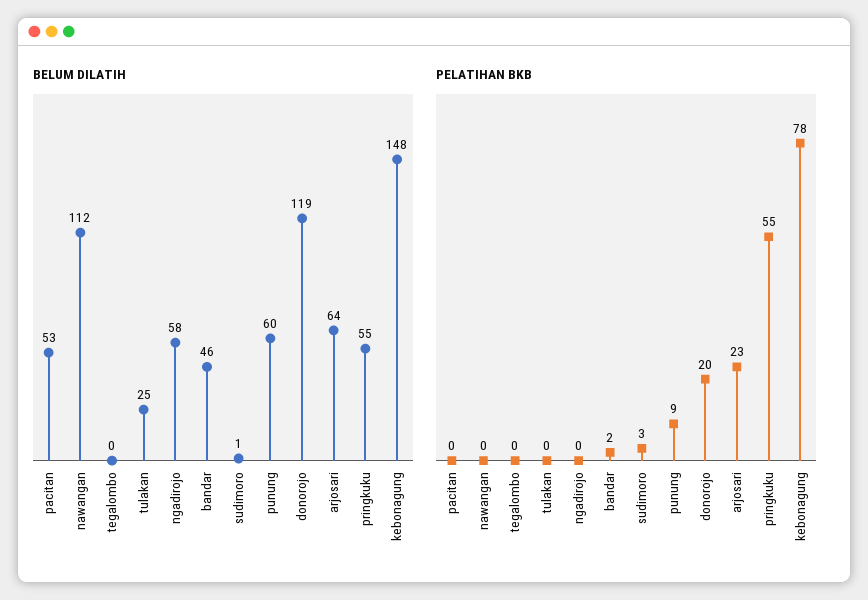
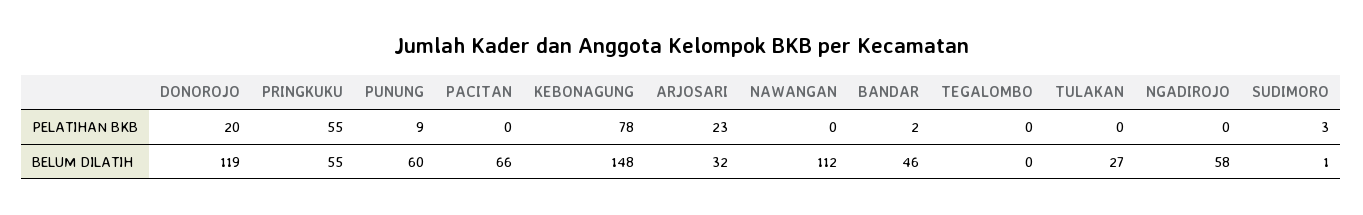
  {
    "BELUM DILATIH": {
-     "pacitan": 53,
+     "pacitan": 66,
      "nawangan": 112,
      "tegalombo": 0,
-     "tulakan": 25,
+     "tulakan": 27,
      "ngadirojo": 58,
      "bandar": 46,
      "sudimoro": 1,
      "punung": 60,
      "donorojo": 119,
-     "arjosari": 64,
+     "arjosari": 32,
      "pringkuku": 55,
      "kebonagung": 148
    },
    "PELATIHAN BKB": {
      "pacitan": 0,
      "nawangan": 0,
      "tegalombo": 0,
      "tulakan": 0,
      "ngadirojo": 0,
      "bandar": 2,
      "sudimoro": 3,
      "punung": 9,
      "donorojo": 20,
      "arjosari": 23,
      "pringkuku": 55,
      "kebonagung": 78
    }
  }

